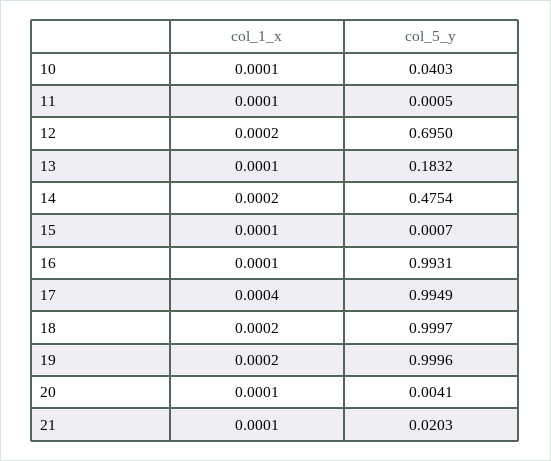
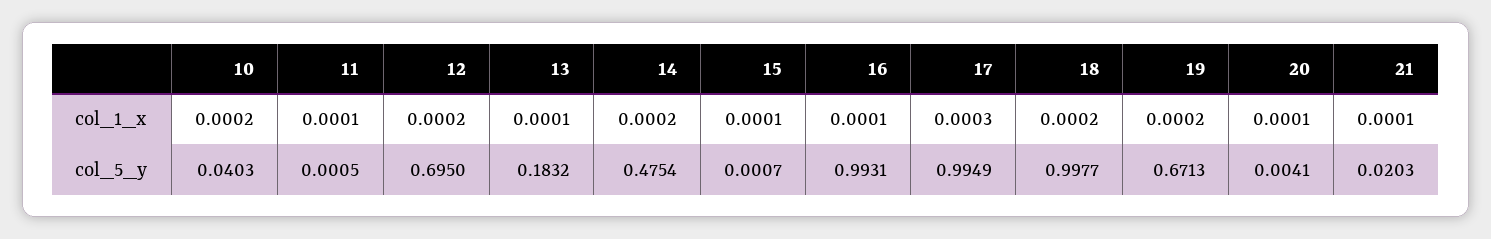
  {
    "col_1_x": {
-     "10": 0.0001,
+     "10": 0.0002,
      "11": 0.0001,
      "12": 0.0002,
      "13": 0.0001,
      "14": 0.0002,
      "15": 0.0001,
      "16": 0.0001,
-     "17": 0.0004,
+     "17": 0.0003,
      "18": 0.0002,
      "19": 0.0002,
      "20": 0.0001,
      "21": 0.0001
    },
    "col_5_y": {
      "10": 0.0403,
      "11": 0.0005,
      "12": 0.695,
      "13": 0.1832,
      "14": 0.4754,
      "15": 0.0007,
      "16": 0.9931,
      "17": 0.9949,
-     "18": 0.9997,
+     "18": 0.9977,
-     "19": 0.9996,
+     "19": 0.6713,
      "20": 0.0041,
      "21": 0.0203
    }
  }

